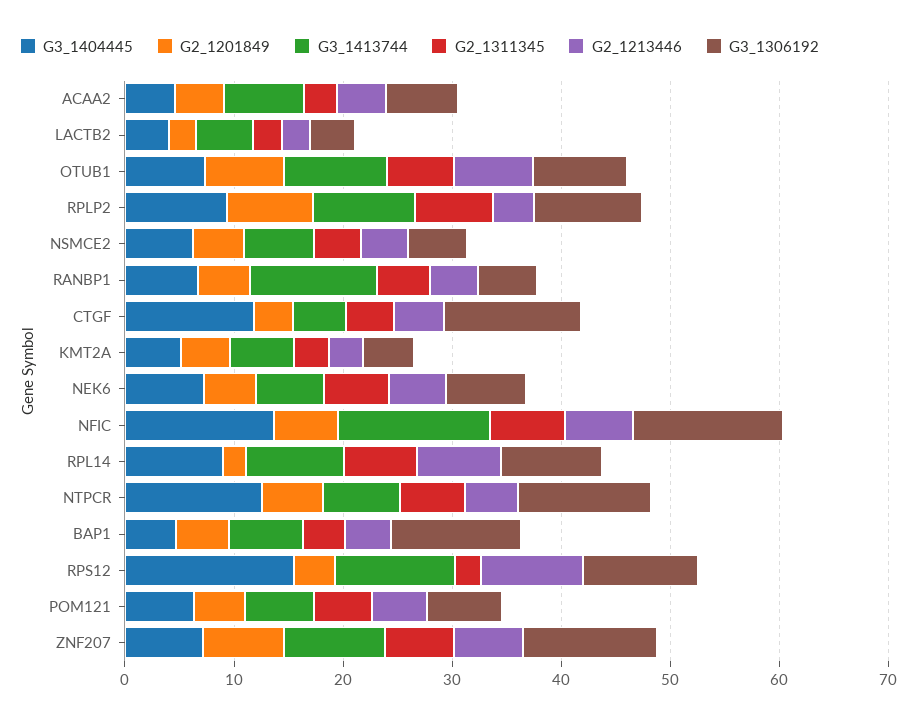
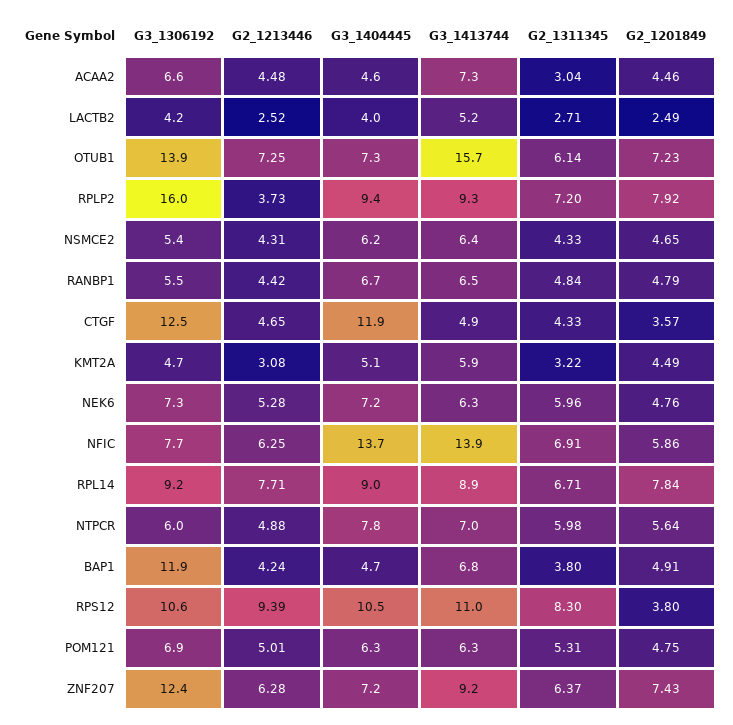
  {
    "G3_1404445": {
      "ACAA2": 4.6,
      "LACTB2": 4,
      "OTUB1": 7.3,
      "RPLP2": 9.4,
      "NSMCE2": 6.2,
      "RANBP1": 6.7,
      "CTGF": 11.9,
      "KMT2A": 5.1,
      "NEK6": 7.2,
      "NFIC": 13.7,
      "RPL14": 9,
-     "NTPCR": 12,
+     "NTPCR": 7.8,
      "BAP1": 4.7,
-     "RPS12": 16,
+     "RPS12": 10.5,
      "POM121": 6.3,
      "ZNF207": 7.2
    },
    "G2_1201849": {
      "ACAA2": 4.46,
      "LACTB2": 2.49,
      "OTUB1": 7.23,
      "RPLP2": 7.92,
      "NSMCE2": 4.65,
      "RANBP1": 4.79,
      "CTGF": 3.57,
      "KMT2A": 4.49,
      "NEK6": 4.76,
      "NFIC": 5.86,
-     "RPL14": 2,
+     "RPL14": 7.84,
      "NTPCR": 5.64,
      "BAP1": 4.91,
      "RPS12": 3.8,
      "POM121": 4.75,
      "ZNF207": 7.43
    },
    "G3_1413744": {
      "ACAA2": 7.3,
      "LACTB2": 5.2,
-     "OTUB1": 10,
+     "OTUB1": 15.7,
      "RPLP2": 9.3,
      "NSMCE2": 6.4,
-     "RANBP1": 12,
+     "RANBP1": 6.5,
      "CTGF": 4.9,
      "KMT2A": 5.9,
      "NEK6": 6.3,
      "NFIC": 13.9,
      "RPL14": 8.9,
      "NTPCR": 7,
      "BAP1": 6.8,
      "RPS12": 11,
      "POM121": 6.3,
      "ZNF207": 9.2
    },
    "G2_1311345": {
      "ACAA2": 3.04,
      "LACTB2": 2.71,
      "OTUB1": 6.14,
      "RPLP2": 7.2,
      "NSMCE2": 4.33,
      "RANBP1": 4.84,
      "CTGF": 4.33,
      "KMT2A": 3.22,
      "NEK6": 5.96,
      "NFIC": 6.91,
      "RPL14": 6.71,
      "NTPCR": 5.98,
      "BAP1": 3.8,
-     "RPS12": 2,
+     "RPS12": 8.3,
      "POM121": 5.31,
      "ZNF207": 6.37
    },
    "G2_1213446": {
      "ACAA2": 4.48,
      "LACTB2": 2.52,
      "OTUB1": 7.25,
      "RPLP2": 3.73,
      "NSMCE2": 4.31,
      "RANBP1": 4.42,
      "CTGF": 4.65,
      "KMT2A": 3.08,
      "NEK6": 5.28,
      "NFIC": 6.25,
      "RPL14": 7.71,
      "NTPCR": 4.88,
      "BAP1": 4.24,
      "RPS12": 9.39,
      "POM121": 5.01,
      "ZNF207": 6.28
    },
    "G3_1306192": {
      "ACAA2": 6.6,
      "LACTB2": 4.2,
-     "OTUB1": 8,
+     "OTUB1": 13.9,
-     "RPLP2": 10,
+     "RPLP2": 16,
      "NSMCE2": 5.4,
      "RANBP1": 5.5,
      "CTGF": 12.5,
      "KMT2A": 4.7,
      "NEK6": 7.3,
-     "NFIC": 14,
+     "NFIC": 7.7,
      "RPL14": 9.2,
-     "NTPCR": 12,
+     "NTPCR": 6,
      "BAP1": 11.9,
      "RPS12": 10.6,
      "POM121": 6.9,
      "ZNF207": 12.4
    }
  }

